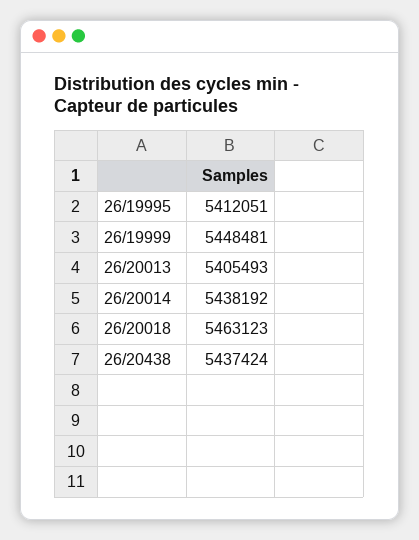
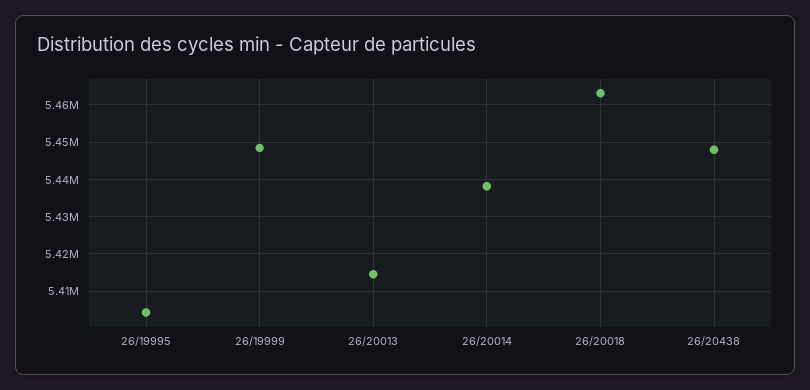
  {
-   "26/19995": 5412051,
+   "26/19995": 5404000,
    "26/19999": 5448481,
-   "26/20013": 5405493,
+   "26/20013": 5414000,
    "26/20014": 5438192,
    "26/20018": 5463123,
-   "26/20438": 5437424
+   "26/20438": 5448000
  }

